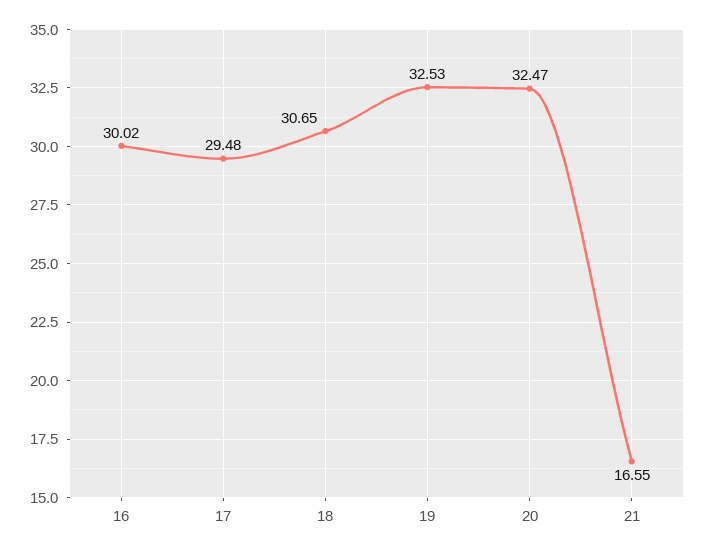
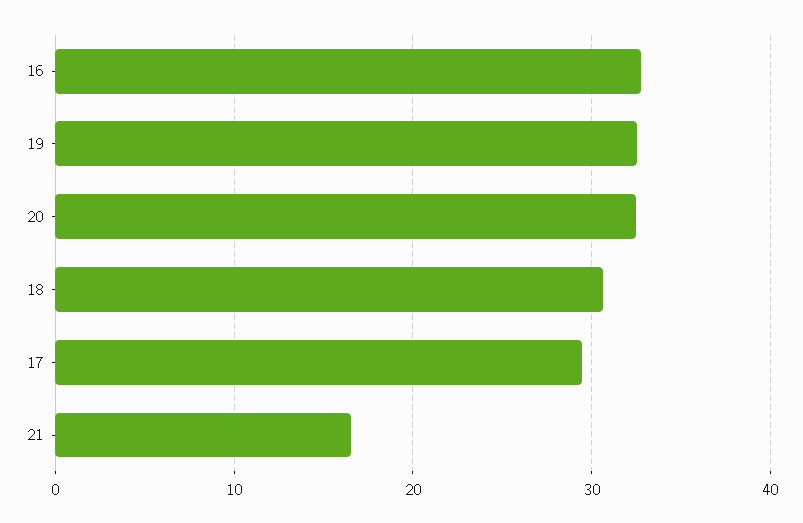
  {
-   "16": 30.02,
+   "16": 33,
    "17": 29.48,
    "18": 30.65,
    "19": 32.53,
    "20": 32.47,
    "21": 16.55
  }

